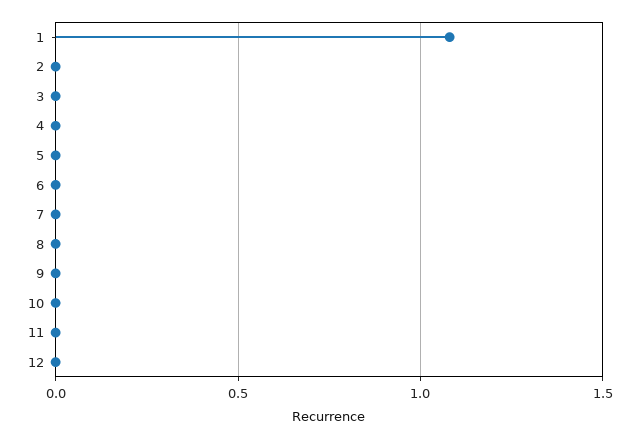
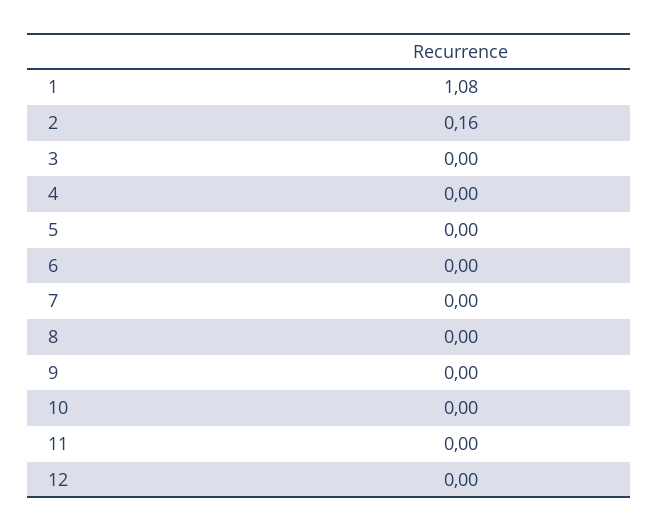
  {
    "1": 1.08,
-   "2": 0,
+   "2": 0.16,
    "3": 0,
    "4": 0,
    "5": 0,
    "6": 0,
    "7": 0,
    "8": 0,
    "9": 0,
    "10": 0,
    "11": 0,
    "12": 0
  }

